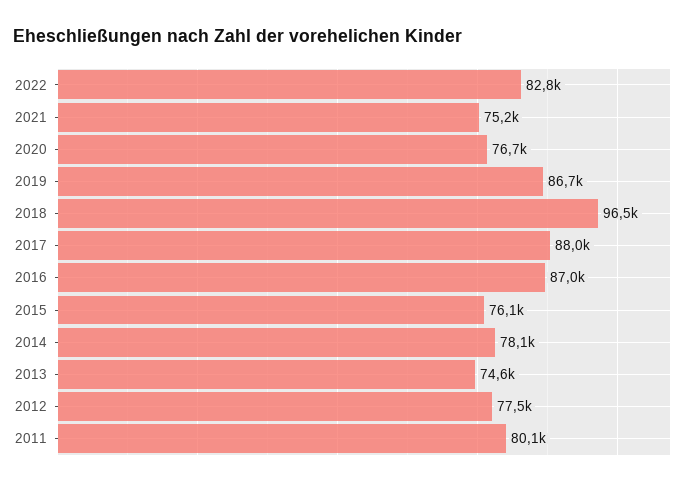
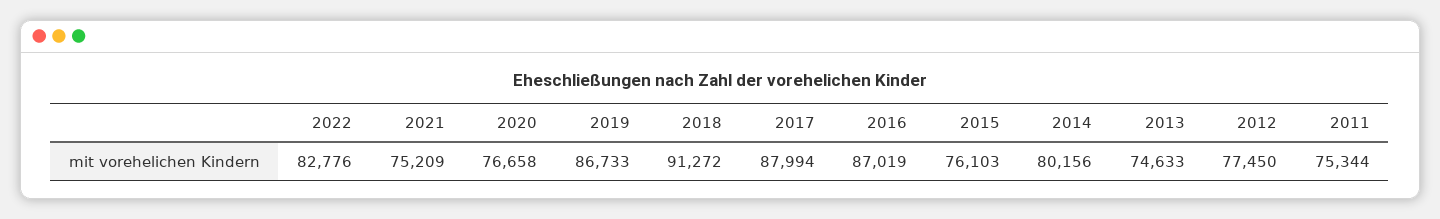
  {
    "2022": 82776,
    "2021": 75209,
    "2020": 76658,
    "2019": 86733,
-   "2018": 96500,
+   "2018": 91272,
    "2017": 87994,
    "2016": 87019,
    "2015": 76103,
-   "2014": 78100,
+   "2014": 80156,
    "2013": 74633,
    "2012": 77450,
-   "2011": 80100
+   "2011": 75344
  }

